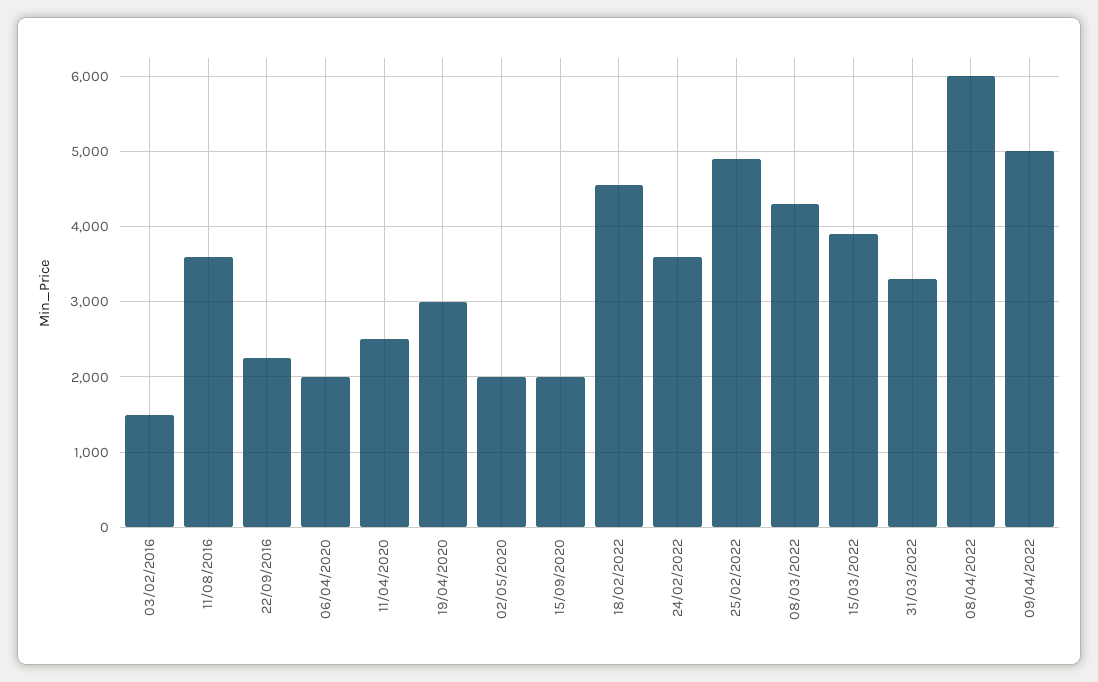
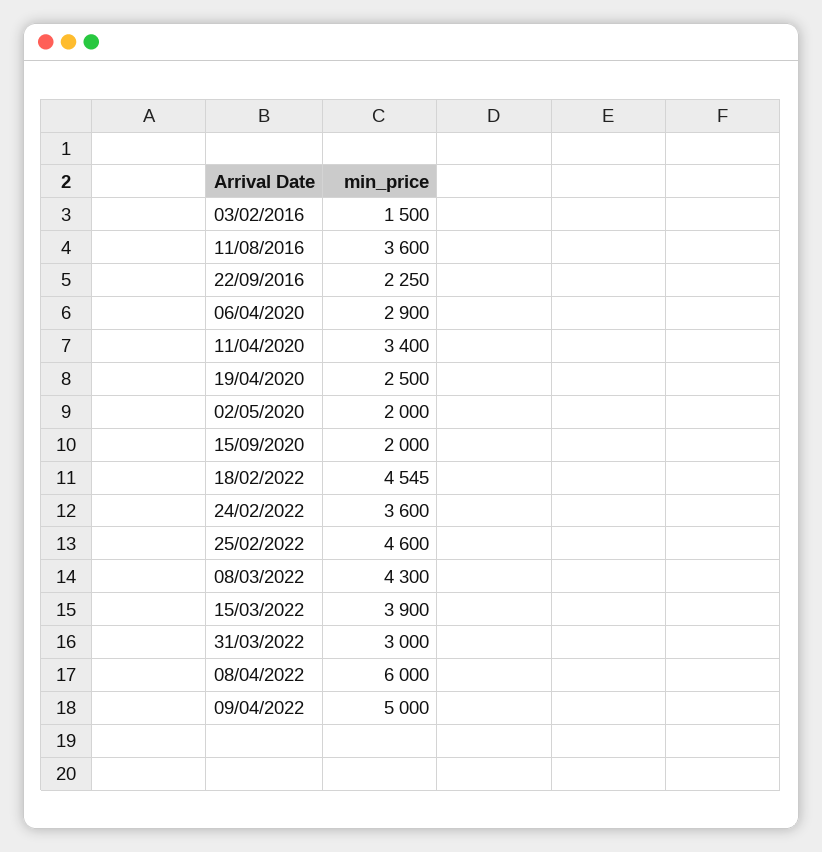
  {
    "03/02/2016": 1500,
    "11/08/2016": 3600,
    "22/09/2016": 2250,
-   "06/04/2020": 2000,
+   "06/04/2020": 2900,
-   "11/04/2020": 2500,
+   "11/04/2020": 3400,
-   "19/04/2020": 3000,
+   "19/04/2020": 2500,
    "02/05/2020": 2000,
    "15/09/2020": 2000,
    "18/02/2022": 4545,
    "24/02/2022": 3600,
-   "25/02/2022": 4900,
+   "25/02/2022": 4600,
    "08/03/2022": 4300,
    "15/03/2022": 3900,
-   "31/03/2022": 3300,
+   "31/03/2022": 3000,
    "08/04/2022": 6000,
    "09/04/2022": 5000
  }

